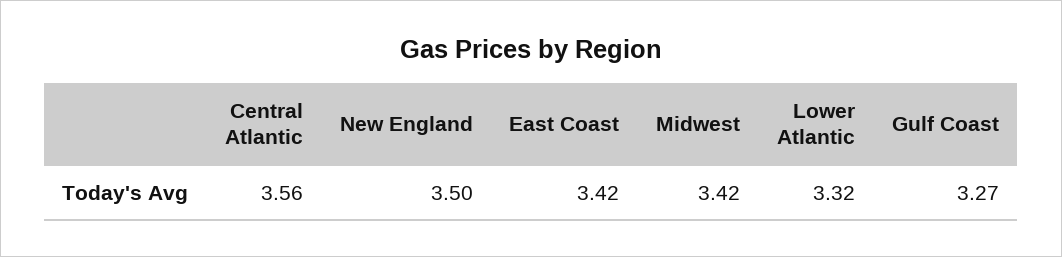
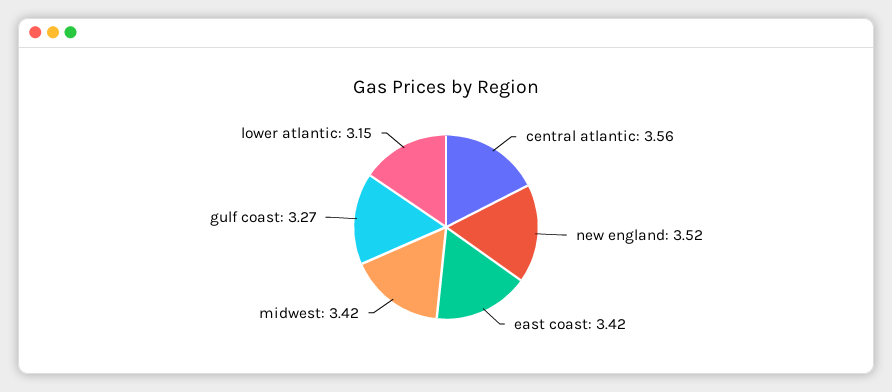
  {
    "Central Atlantic": 3.56,
-   "New England": 3.5,
+   "New England": 3.52,
    "East Coast": 3.42,
    "Midwest": 3.42,
-   "Lower Atlantic": 3.32,
+   "Lower Atlantic": 3.15,
    "Gulf Coast": 3.27
  }

